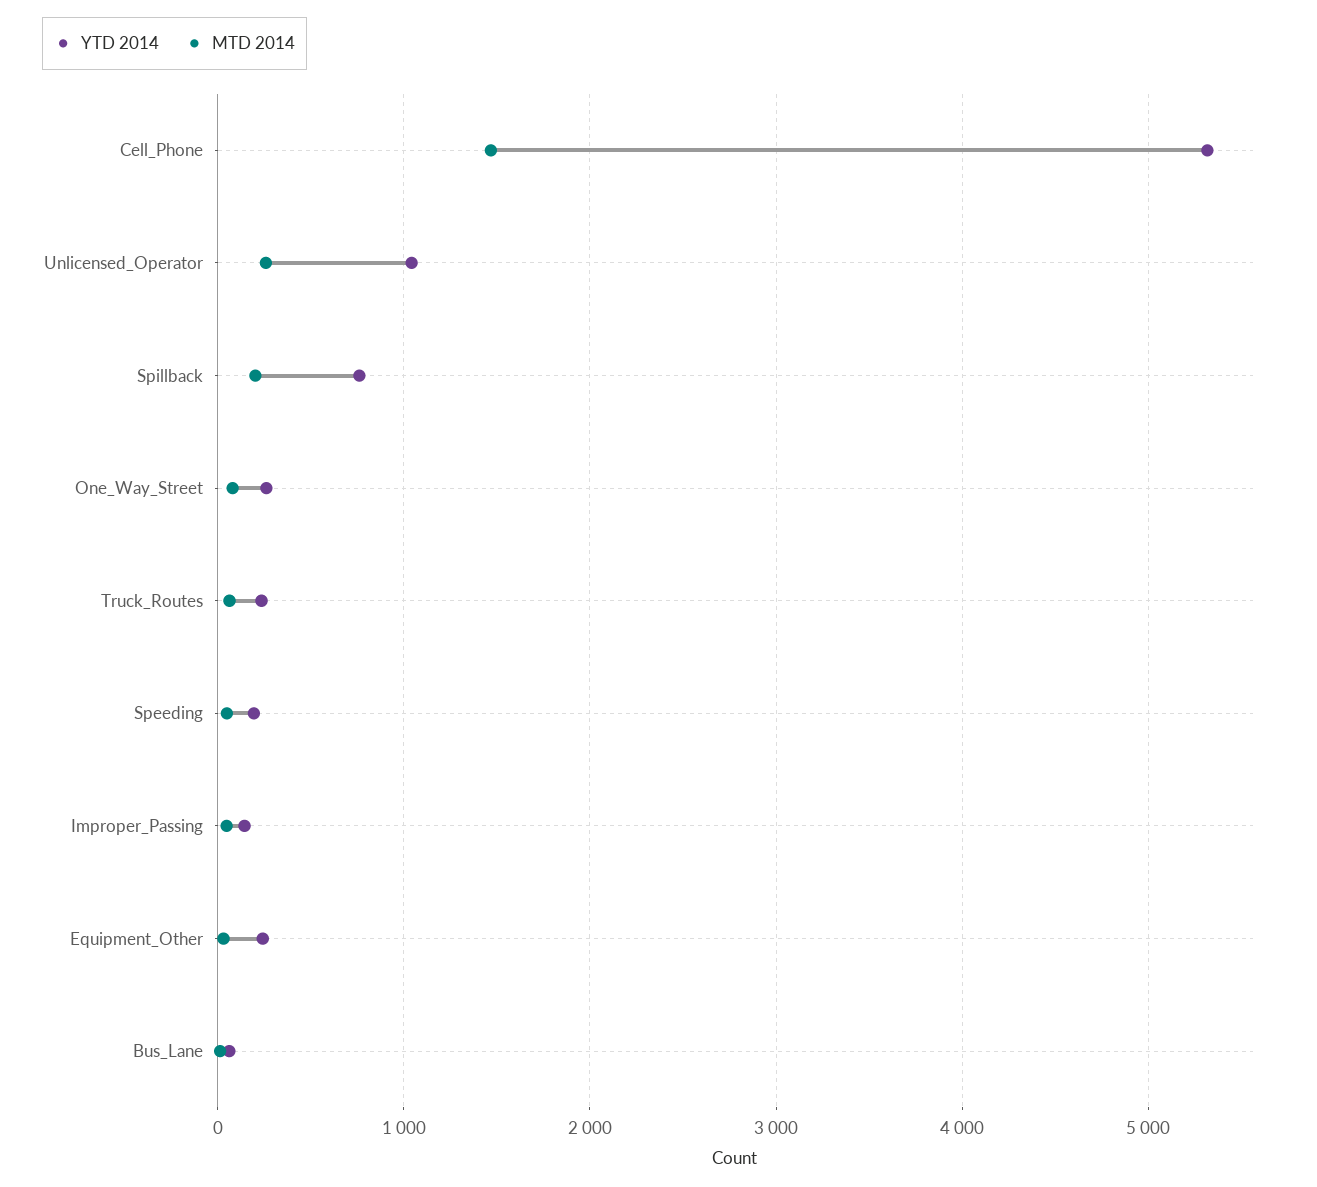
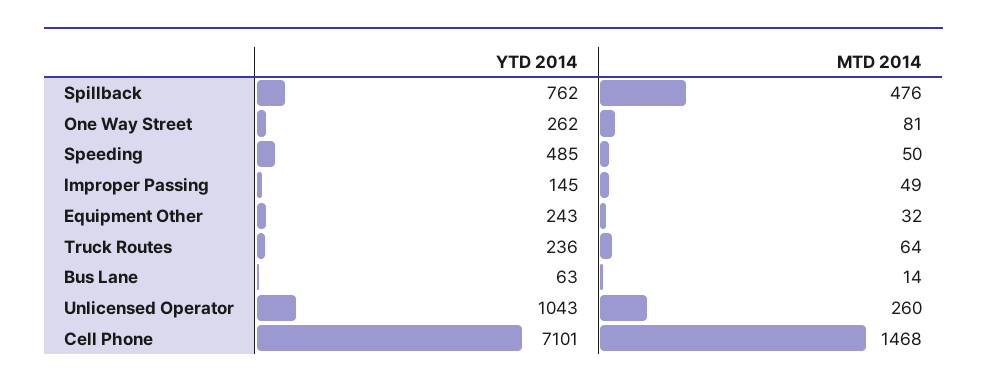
  {
    "YTD 2014": {
-     "Cell_Phone": 5300,
+     "Cell_Phone": 7101,
      "Unlicensed_Operator": 1043,
      "Spillback": 762,
      "One_Way_Street": 262,
      "Truck_Routes": 236,
-     "Speeding": 200,
+     "Speeding": 485,
      "Improper_Passing": 145,
      "Equipment_Other": 243,
      "Bus_Lane": 63
    },
    "MTD 2014": {
      "Cell_Phone": 1468,
      "Unlicensed_Operator": 260,
-     "Spillback": 200,
+     "Spillback": 476,
      "One_Way_Street": 81,
      "Truck_Routes": 64,
      "Speeding": 50,
      "Improper_Passing": 49,
      "Equipment_Other": 32,
      "Bus_Lane": 14
    }
  }

